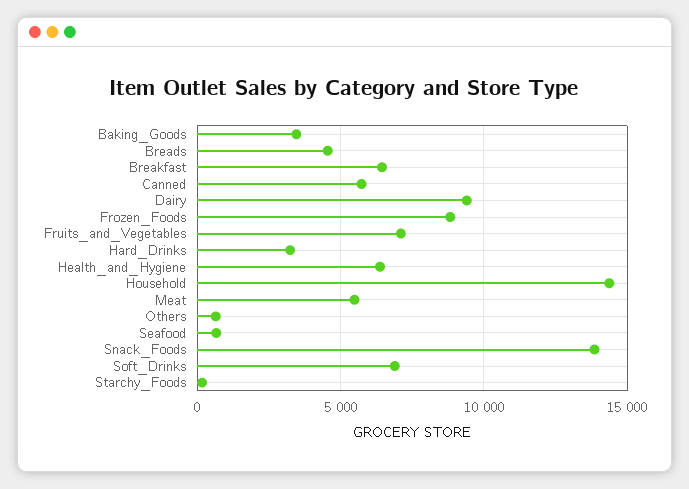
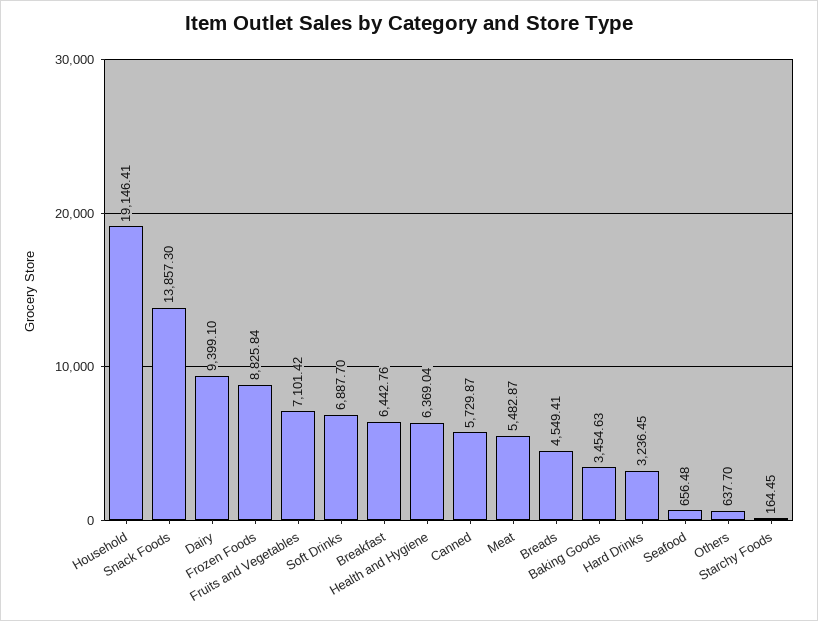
  {
    "Baking_Goods": 3454.63,
    "Breads": 4549.41,
    "Breakfast": 6442.76,
    "Canned": 5729.87,
    "Dairy": 9399.1,
    "Frozen_Foods": 8825.84,
    "Fruits_and_Vegetables": 7101.42,
    "Hard_Drinks": 3236.45,
    "Health_and_Hygiene": 6369.04,
-   "Household": 14500,
+   "Household": 19146.41,
    "Meat": 5482.87,
    "Others": 637.7,
    "Seafood": 656.48,
    "Snack_Foods": 13857.3,
    "Soft_Drinks": 6887.7,
    "Starchy_Foods": 164.45
  }

